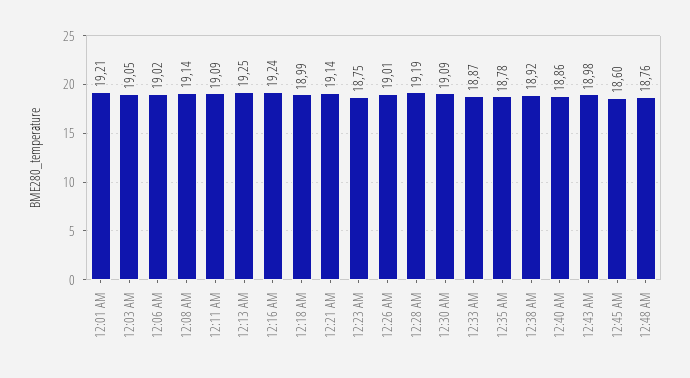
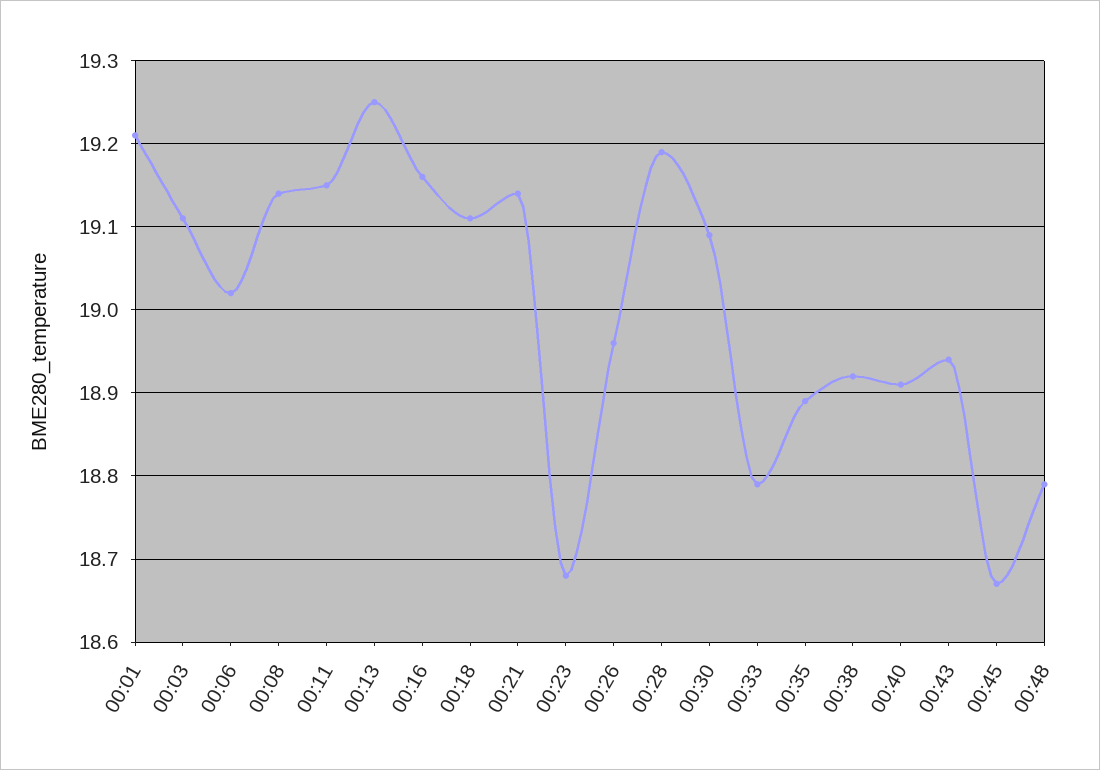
  {
    "12:01 AM": 19.21,
-   "12:03 AM": 19.05,
+   "12:03 AM": 19.11,
    "12:06 AM": 19.02,
    "12:08 AM": 19.14,
-   "12:11 AM": 19.09,
+   "12:11 AM": 19.15,
    "12:13 AM": 19.25,
-   "12:16 AM": 19.24,
+   "12:16 AM": 19.16,
-   "12:18 AM": 18.99,
+   "12:18 AM": 19.11,
    "12:21 AM": 19.14,
-   "12:23 AM": 18.75,
+   "12:23 AM": 18.68,
-   "12:26 AM": 19.01,
+   "12:26 AM": 18.96,
    "12:28 AM": 19.19,
    "12:30 AM": 19.09,
-   "12:33 AM": 18.87,
+   "12:33 AM": 18.79,
-   "12:35 AM": 18.78,
+   "12:35 AM": 18.89,
    "12:38 AM": 18.92,
-   "12:40 AM": 18.86,
+   "12:40 AM": 18.91,
-   "12:43 AM": 18.98,
+   "12:43 AM": 18.94,
-   "12:45 AM": 18.6,
+   "12:45 AM": 18.67,
-   "12:48 AM": 18.76
+   "12:48 AM": 18.79
  }

